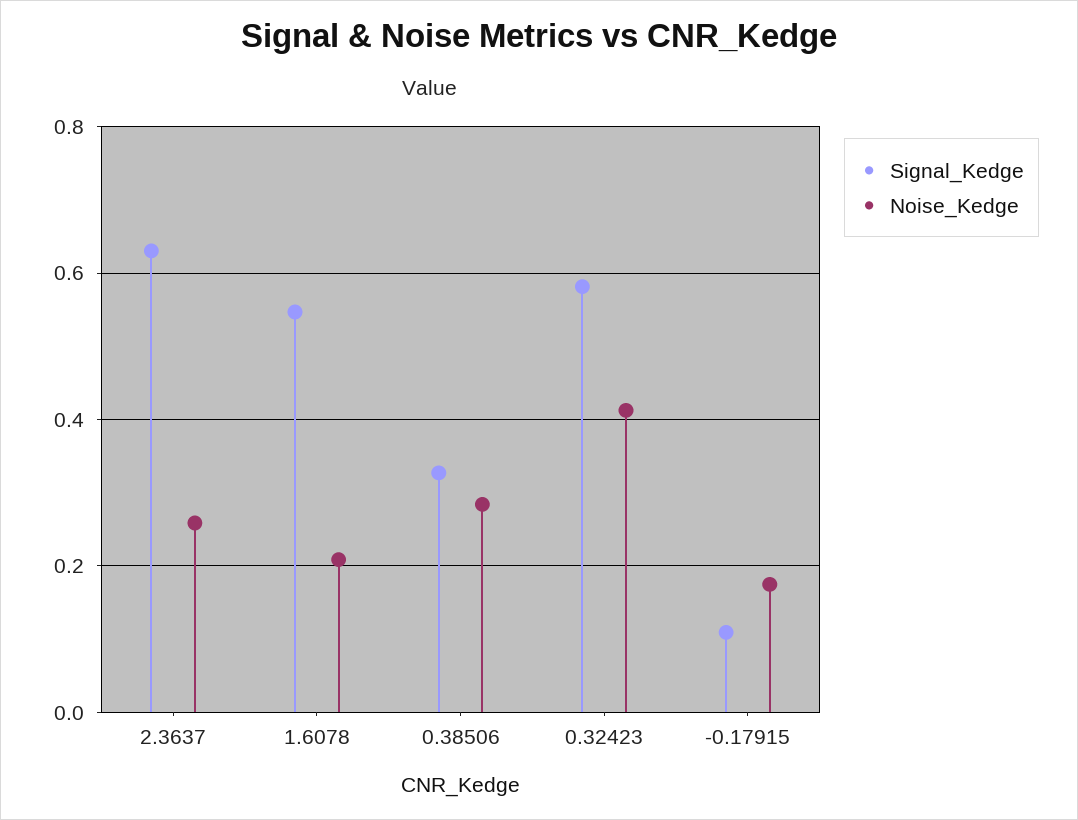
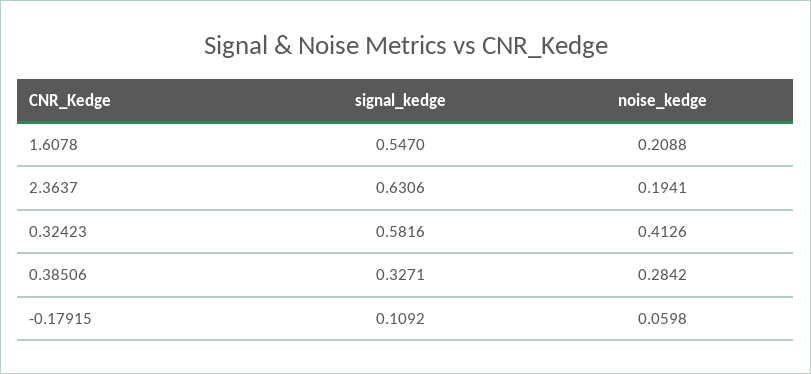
  {
    "Signal_Kedge": {
      "2.3637": 0.6306,
      "1.6078": 0.547,
      "0.38506": 0.3271,
      "0.32423": 0.5816,
      "-0.17915": 0.1092
    },
    "Noise_Kedge": {
-     "2.3637": 0.26,
+     "2.3637": 0.1941,
      "1.6078": 0.2088,
      "0.38506": 0.2842,
      "0.32423": 0.4126,
-     "-0.17915": 0.18
+     "-0.17915": 0.0598
    }
  }

